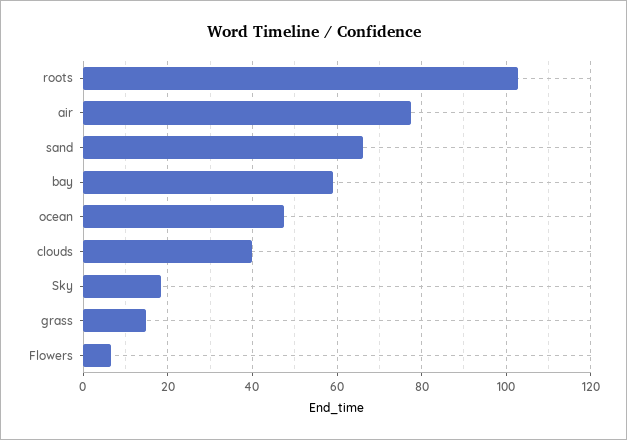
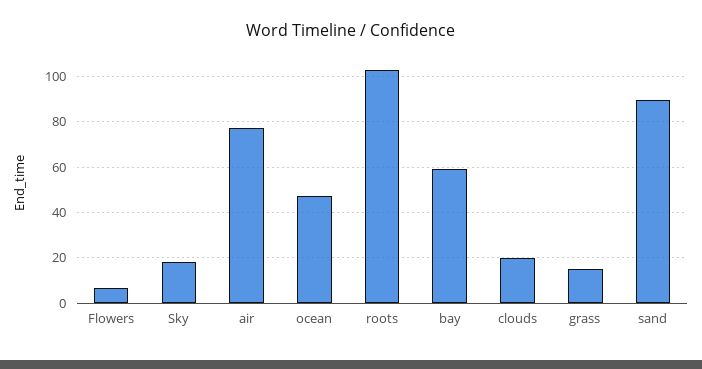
  {
    "roots": 102,
    "air": 78,
-   "sand": 66,
+   "sand": 90,
    "bay": 60,
    "ocean": 48,
-   "clouds": 40,
+   "clouds": 20,
    "Sky": 18,
    "grass": 14,
    "Flowers": 6
  }

